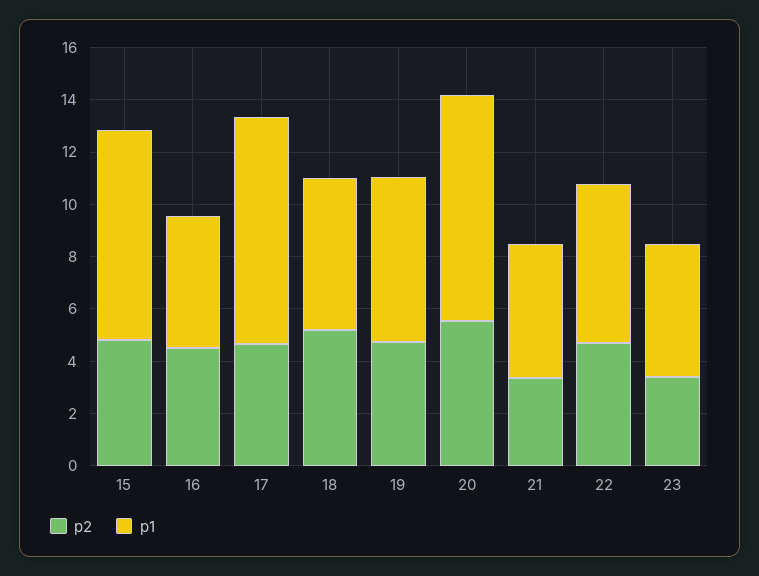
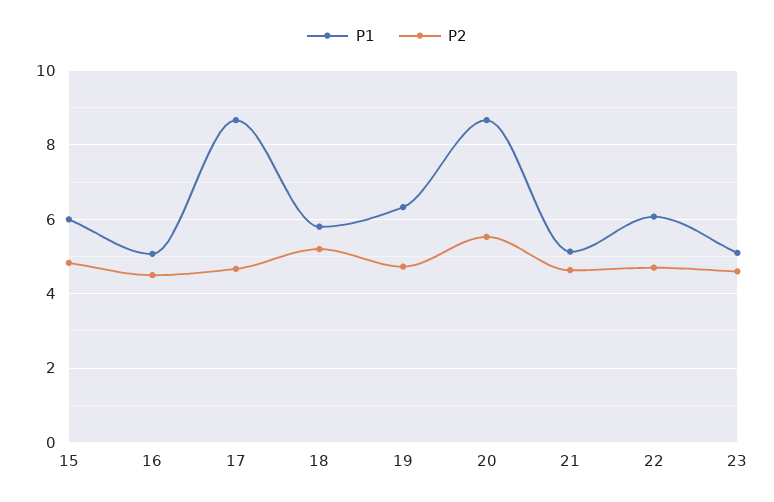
  {
    "p2": {
      "15": 4.8,
      "16": 4.6,
      "17": 4.6,
      "18": 5.2,
      "19": 4.8,
      "20": 5.6,
-     "21": 3.5,
+     "21": 4.6,
      "22": 4.8,
-     "23": 3.5
+     "23": 4.6
    },
    "p1": {
-     "15": 8,
+     "15": 6,
      "16": 5,
      "17": 8.6,
      "18": 5.8,
      "19": 6.4,
      "20": 8.6,
      "21": 5.2,
      "22": 6,
      "23": 5.2
    }
  }

